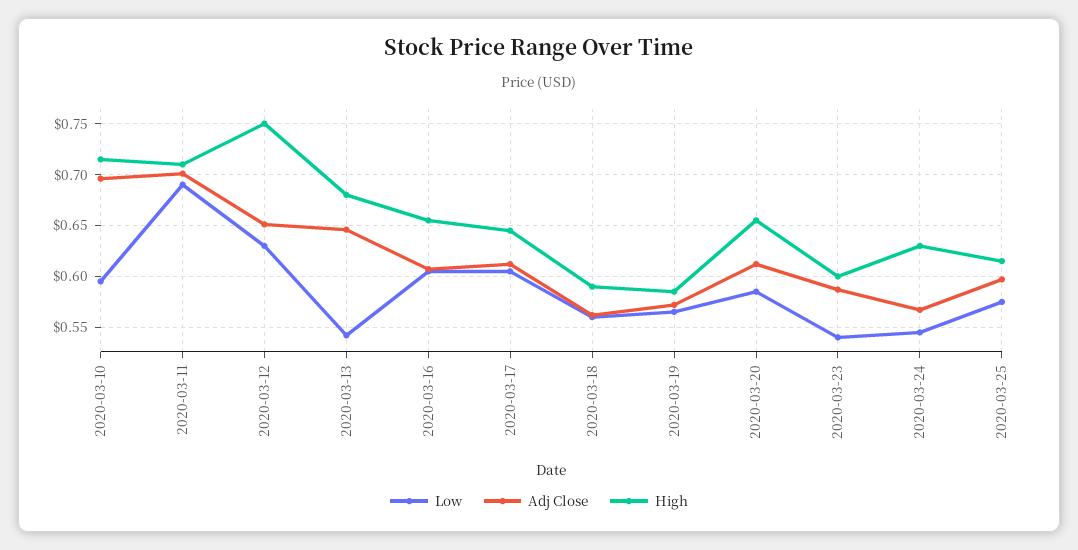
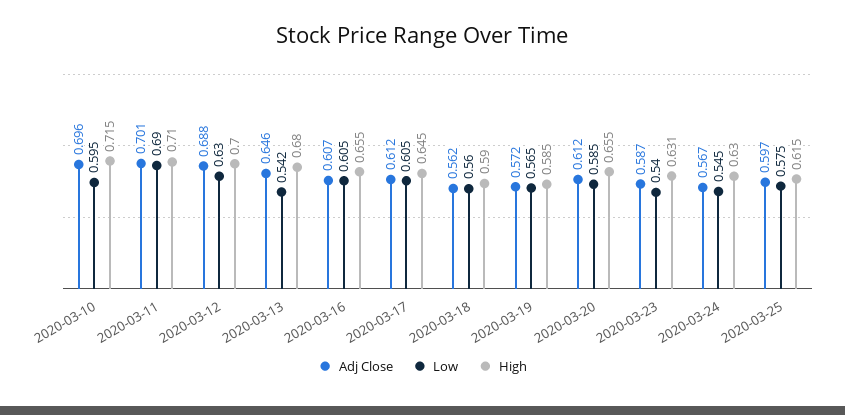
  {
    "Low": {
      "2020-03-10": 0.595,
      "2020-03-11": 0.69,
      "2020-03-12": 0.63,
      "2020-03-13": 0.542,
      "2020-03-16": 0.605,
      "2020-03-17": 0.605,
      "2020-03-18": 0.56,
      "2020-03-19": 0.565,
      "2020-03-20": 0.585,
      "2020-03-23": 0.54,
      "2020-03-24": 0.545,
      "2020-03-25": 0.575
    },
    "Adj Close": {
      "2020-03-10": 0.696,
      "2020-03-11": 0.701,
-     "2020-03-12": 0.65,
+     "2020-03-12": 0.688,
      "2020-03-13": 0.646,
      "2020-03-16": 0.607,
      "2020-03-17": 0.612,
      "2020-03-18": 0.562,
      "2020-03-19": 0.572,
      "2020-03-20": 0.612,
      "2020-03-23": 0.587,
      "2020-03-24": 0.567,
      "2020-03-25": 0.597
    },
    "High": {
      "2020-03-10": 0.715,
      "2020-03-11": 0.71,
-     "2020-03-12": 0.75,
+     "2020-03-12": 0.7,
      "2020-03-13": 0.68,
      "2020-03-16": 0.655,
      "2020-03-17": 0.645,
      "2020-03-18": 0.59,
      "2020-03-19": 0.585,
      "2020-03-20": 0.655,
-     "2020-03-23": 0.6,
+     "2020-03-23": 0.631,
      "2020-03-24": 0.63,
      "2020-03-25": 0.615
    }
  }

